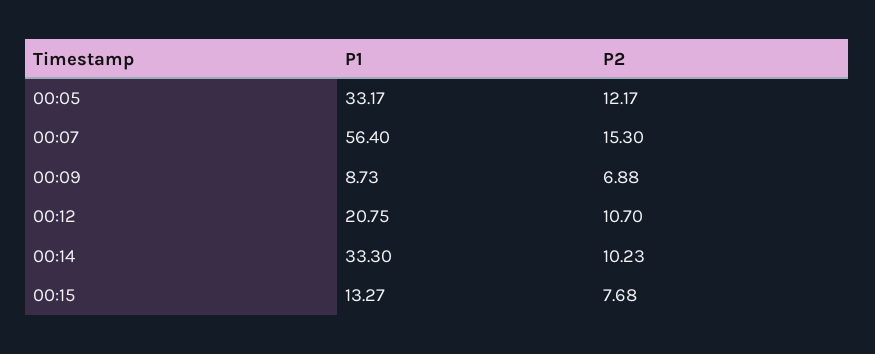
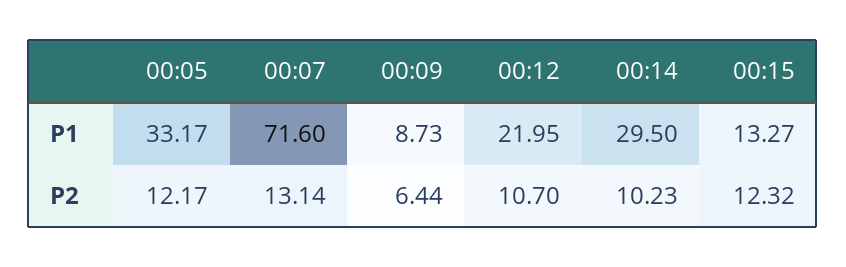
  {
    "P1": {
      "00:05": 33.17,
-     "00:07": 56.4,
+     "00:07": 71.6,
      "00:09": 8.73,
-     "00:12": 20.75,
+     "00:12": 21.95,
-     "00:14": 33.3,
+     "00:14": 29.5,
      "00:15": 13.27
    },
    "P2": {
      "00:05": 12.17,
-     "00:07": 15.3,
+     "00:07": 13.14,
-     "00:09": 6.88,
+     "00:09": 6.44,
      "00:12": 10.7,
      "00:14": 10.23,
-     "00:15": 7.68
+     "00:15": 12.32
    }
  }

